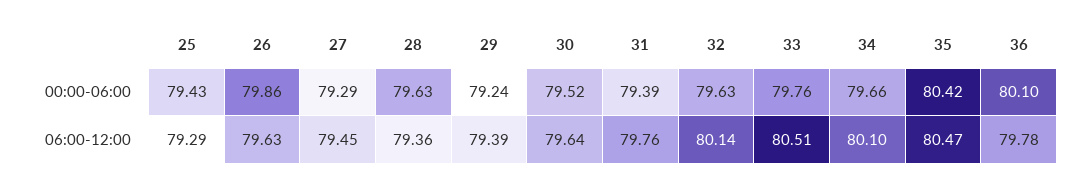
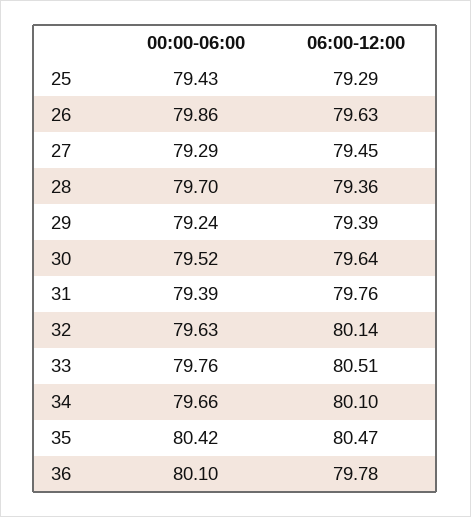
  {
    "25": {
      "00:00-06:00": 79.43,
      "06:00-12:00": 79.29
    },
    "26": {
      "00:00-06:00": 79.86,
      "06:00-12:00": 79.63
    },
    "27": {
      "00:00-06:00": 79.29,
      "06:00-12:00": 79.45
    },
    "28": {
-     "00:00-06:00": 79.63,
+     "00:00-06:00": 79.7,
      "06:00-12:00": 79.36
    },
    "29": {
      "00:00-06:00": 79.24,
      "06:00-12:00": 79.39
    },
    "30": {
      "00:00-06:00": 79.52,
      "06:00-12:00": 79.64
    },
    "31": {
      "00:00-06:00": 79.39,
      "06:00-12:00": 79.76
    },
    "32": {
      "00:00-06:00": 79.63,
      "06:00-12:00": 80.14
    },
    "33": {
      "00:00-06:00": 79.76,
      "06:00-12:00": 80.51
    },
    "34": {
      "00:00-06:00": 79.66,
      "06:00-12:00": 80.1
    },
    "35": {
      "00:00-06:00": 80.42,
      "06:00-12:00": 80.47
    },
    "36": {
      "00:00-06:00": 80.1,
      "06:00-12:00": 79.78
    }
  }

